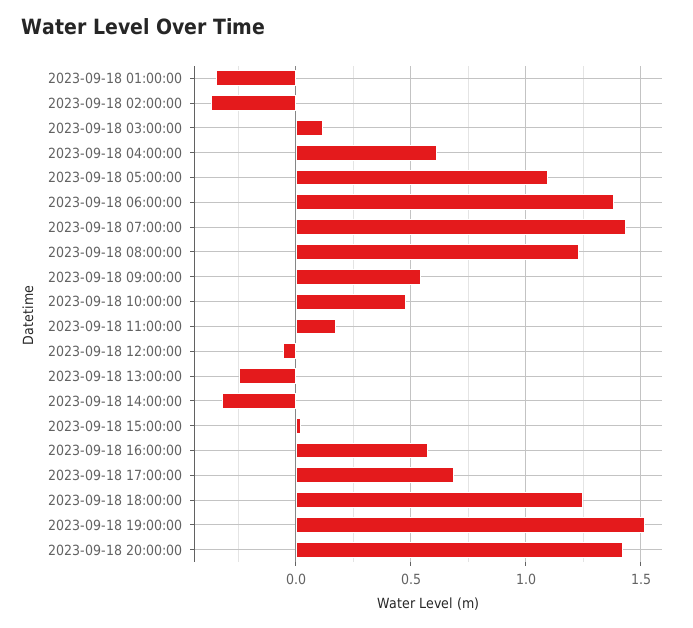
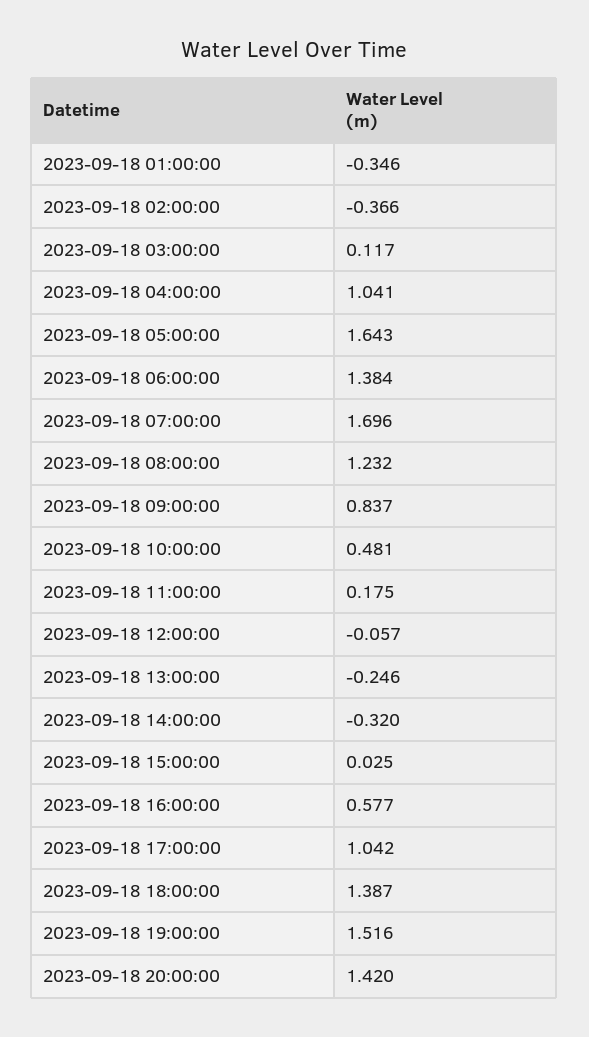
  {
    "2023-09-18 01:00:00": -0.346,
    "2023-09-18 02:00:00": -0.366,
    "2023-09-18 03:00:00": 0.117,
-   "2023-09-18 04:00:00": 0.6,
+   "2023-09-18 04:00:00": 1.041,
-   "2023-09-18 05:00:00": 1.1,
+   "2023-09-18 05:00:00": 1.643,
    "2023-09-18 06:00:00": 1.384,
-   "2023-09-18 07:00:00": 1.45,
+   "2023-09-18 07:00:00": 1.696,
    "2023-09-18 08:00:00": 1.232,
-   "2023-09-18 09:00:00": 0.55,
+   "2023-09-18 09:00:00": 0.837,
    "2023-09-18 10:00:00": 0.481,
    "2023-09-18 11:00:00": 0.175,
    "2023-09-18 12:00:00": -0.057,
    "2023-09-18 13:00:00": -0.246,
    "2023-09-18 14:00:00": -0.32,
    "2023-09-18 15:00:00": 0.025,
    "2023-09-18 16:00:00": 0.577,
-   "2023-09-18 17:00:00": 0.7,
+   "2023-09-18 17:00:00": 1.042,
-   "2023-09-18 18:00:00": 1.25,
+   "2023-09-18 18:00:00": 1.387,
    "2023-09-18 19:00:00": 1.516,
    "2023-09-18 20:00:00": 1.42
  }

